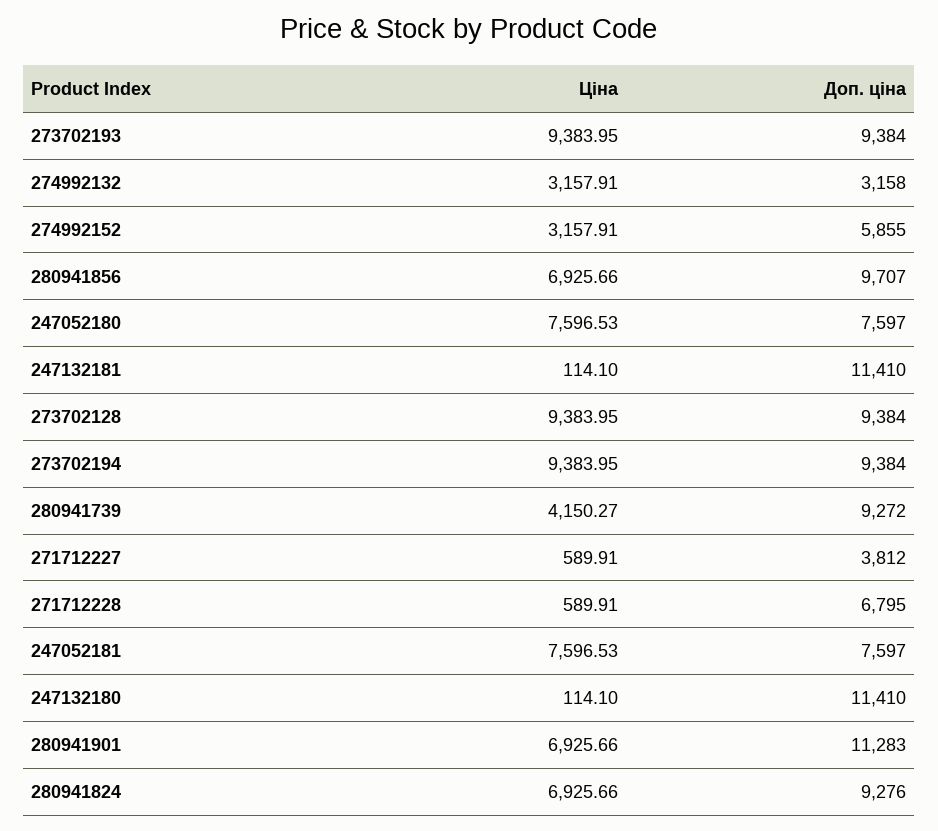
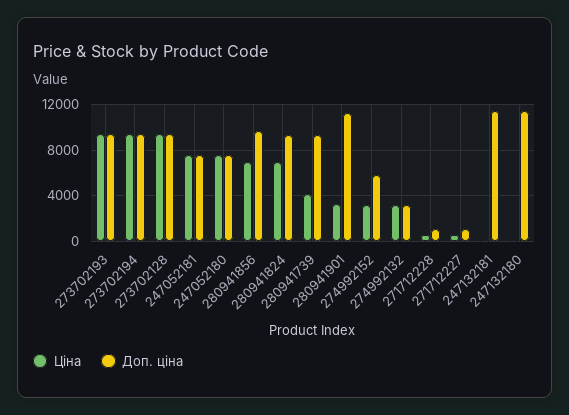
  {
    "Ціна": {
      "273702193": 9383.95,
      "274992132": 3157.91,
      "274992152": 3157.91,
      "280941856": 6925.66,
      "247052180": 7596.53,
      "247132181": 114.1,
      "273702128": 9383.95,
      "273702194": 9383.95,
      "280941739": 4150.27,
      "271712227": 589.91,
      "271712228": 589.91,
      "247052181": 7596.53,
      "247132180": 114.1,
-     "280941901": 6925.66,
+     "280941901": 3000,
      "280941824": 6925.66
    },
    "Доп. ціна": {
      "273702193": 9384,
      "274992132": 3158,
      "274992152": 5855,
      "280941856": 9707,
      "247052180": 7597,
      "247132181": 11410,
      "273702128": 9384,
      "273702194": 9384,
      "280941739": 9272,
-     "271712227": 3812,
+     "271712227": 1000,
-     "271712228": 6795,
+     "271712228": 1000,
      "247052181": 7597,
      "247132180": 11410,
      "280941901": 11283,
      "280941824": 9276
    }
  }

